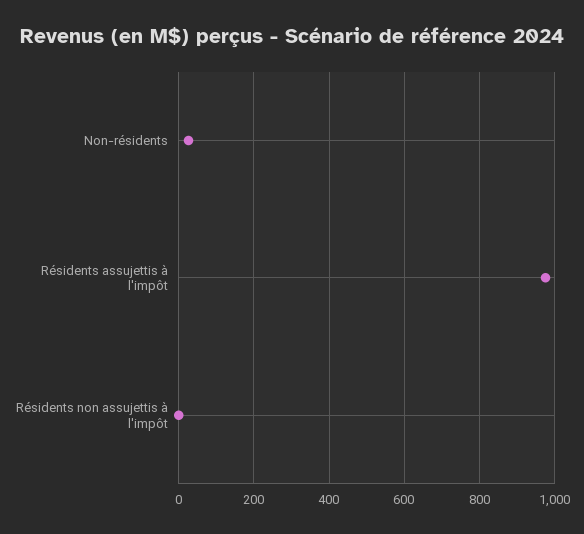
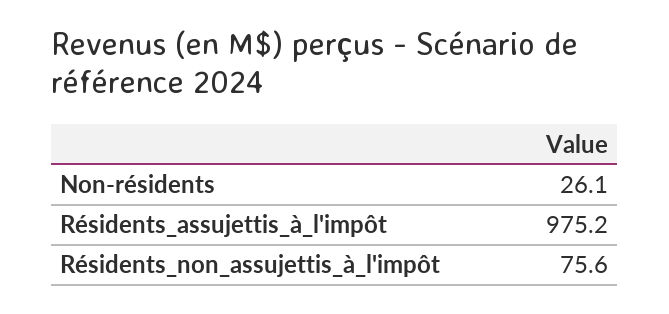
  {
    "Non-résidents": 26.1,
    "Résidents assujettis à l'impôt": 975.2,
-   "Résidents non assujettis à l'impôt": 0
+   "Résidents non assujettis à l'impôt": 75.6
  }

